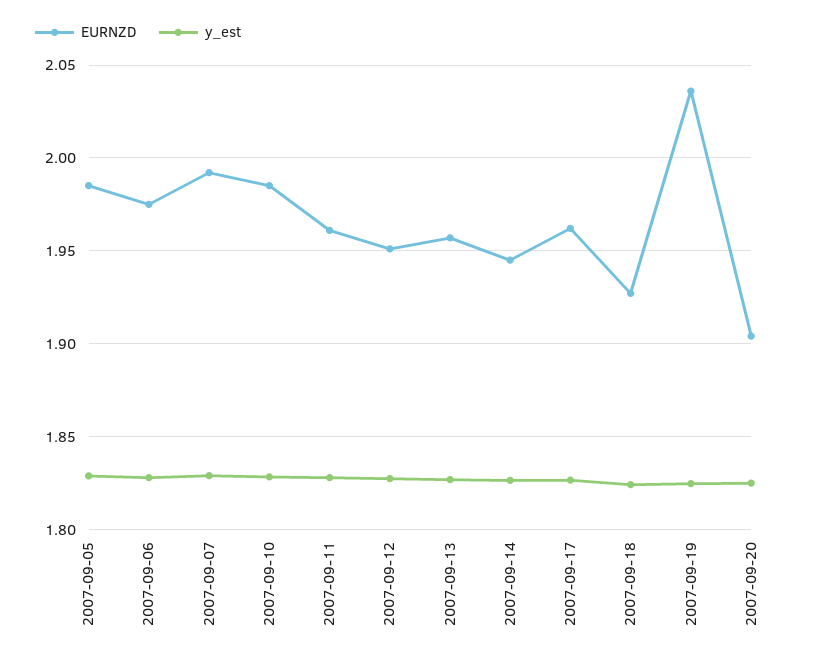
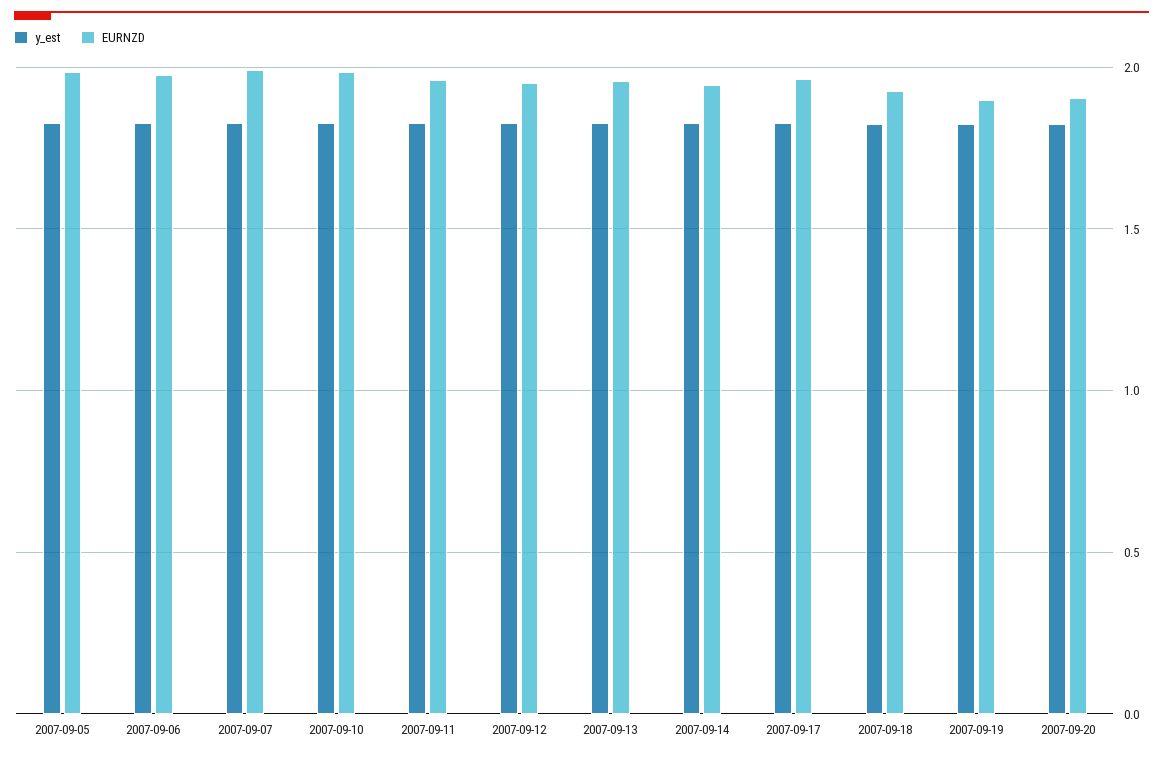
  {
    "EURNZD": {
      "2007-09-05": 1.985,
      "2007-09-06": 1.975,
      "2007-09-07": 1.99,
      "2007-09-10": 1.985,
      "2007-09-11": 1.96,
      "2007-09-12": 1.95,
      "2007-09-13": 1.955,
      "2007-09-14": 1.945,
      "2007-09-17": 1.96,
      "2007-09-18": 1.925,
-     "2007-09-19": 2.035,
+     "2007-09-19": 1.9,
      "2007-09-20": 1.905
    },
    "y_est": {
      "2007-09-05": 1.83,
      "2007-09-06": 1.83,
      "2007-09-07": 1.83,
      "2007-09-10": 1.83,
      "2007-09-11": 1.83,
      "2007-09-12": 1.825,
      "2007-09-13": 1.825,
      "2007-09-14": 1.825,
      "2007-09-17": 1.825,
      "2007-09-18": 1.825,
      "2007-09-19": 1.825,
      "2007-09-20": 1.825
    }
  }

